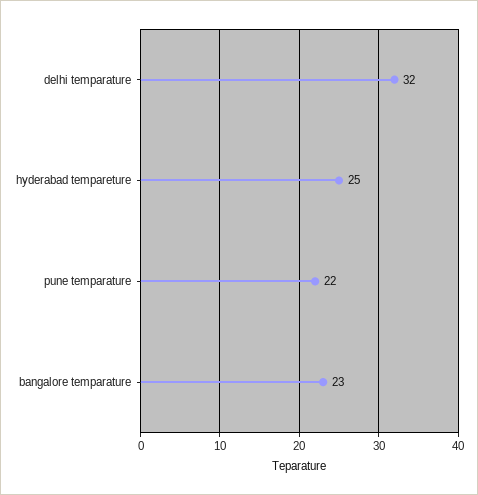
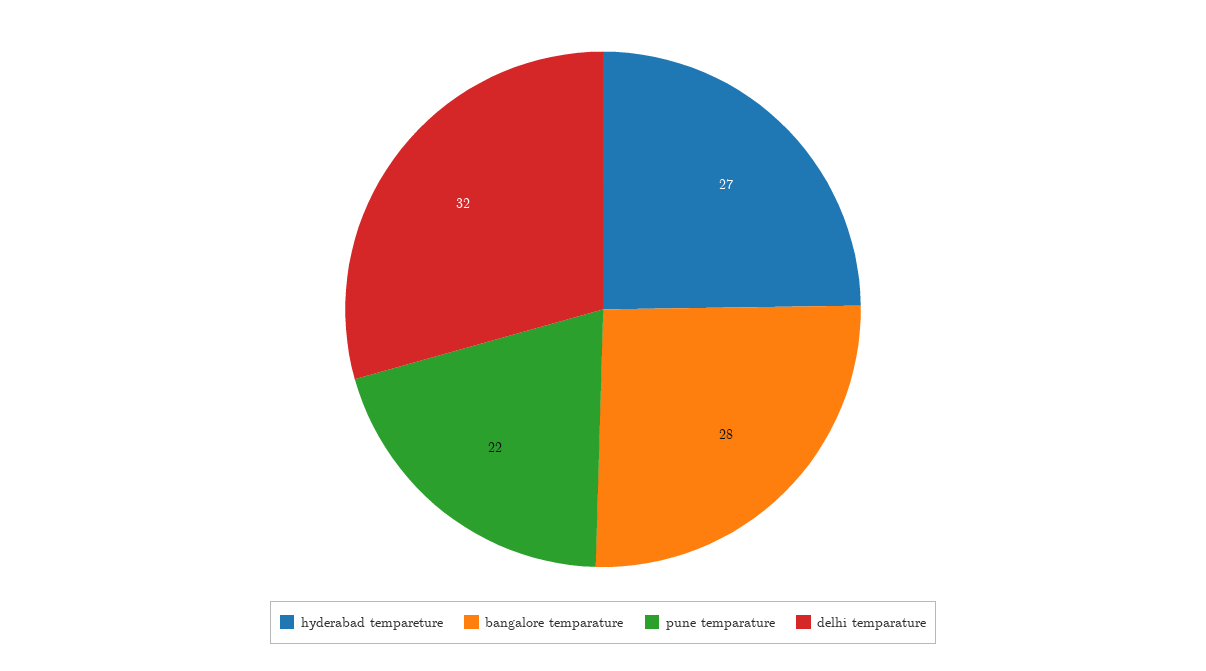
  {
    "delhi temparature": 32,
-   "hyderabad tempareture": 25,
+   "hyderabad tempareture": 27,
    "pune temparature": 22,
-   "bangalore temparature": 23
+   "bangalore temparature": 28
  }

